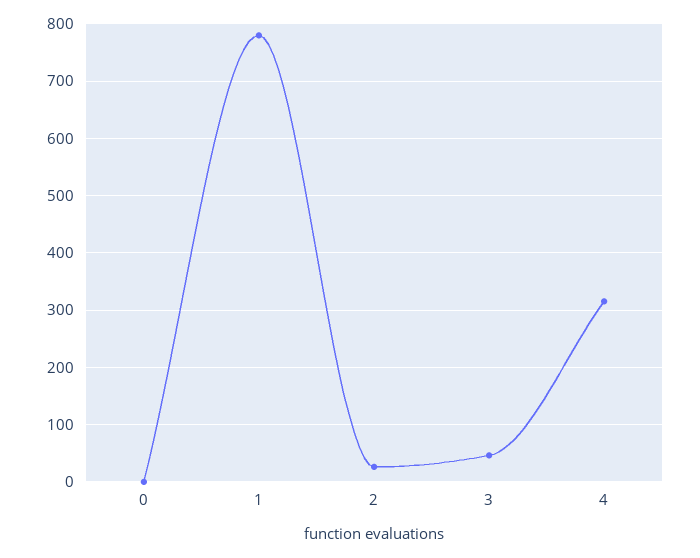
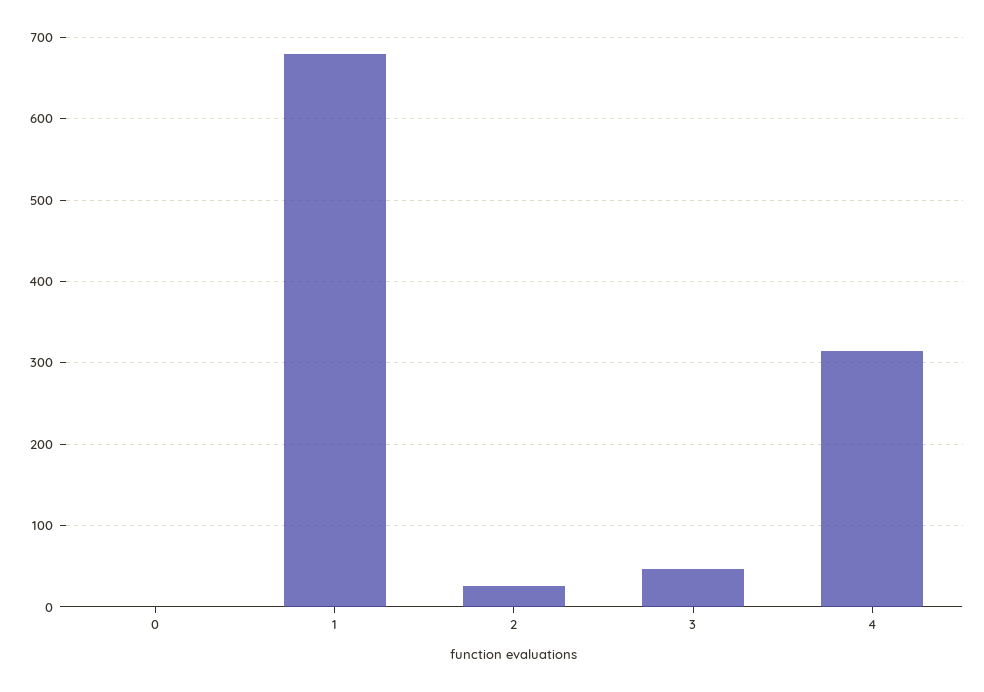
  {
    "0": 0,
-   "1": 780,
+   "1": 680,
    "2": 30,
    "3": 50,
    "4": 320
  }

